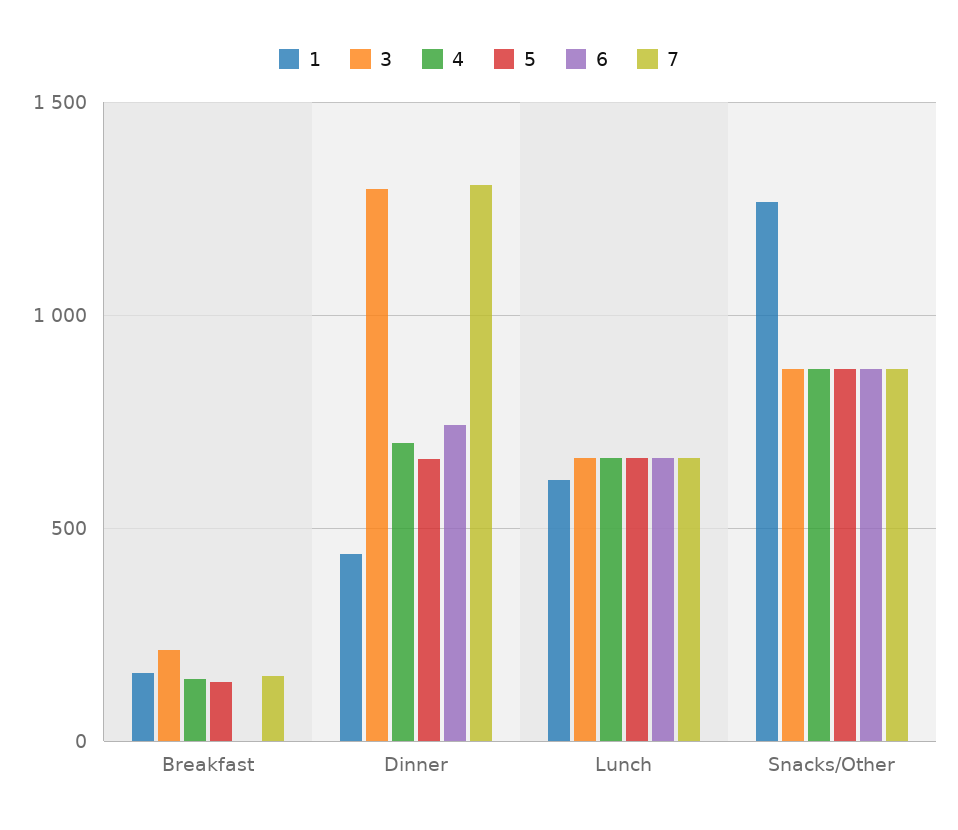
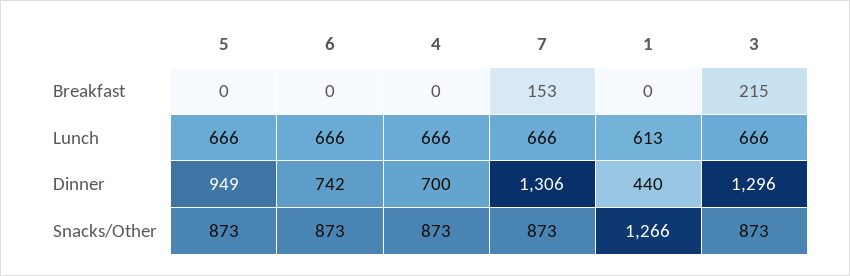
  {
    "1": {
-     "Breakfast": 150,
+     "Breakfast": 0,
      "Dinner": 440,
      "Lunch": 613,
      "Snacks/Other": 1266
    },
    "3": {
      "Breakfast": 215,
      "Dinner": 1296,
      "Lunch": 666,
      "Snacks/Other": 873
    },
    "4": {
-     "Breakfast": 150,
+     "Breakfast": 0,
      "Dinner": 700,
      "Lunch": 666,
      "Snacks/Other": 873
    },
    "5": {
-     "Breakfast": 150,
+     "Breakfast": 0,
-     "Dinner": 650,
+     "Dinner": 949,
      "Lunch": 666,
      "Snacks/Other": 873
    },
    "6": {
      "Breakfast": 0,
      "Dinner": 742,
      "Lunch": 666,
      "Snacks/Other": 873
    },
    "7": {
      "Breakfast": 153,
      "Dinner": 1306,
      "Lunch": 666,
      "Snacks/Other": 873
    }
  }

